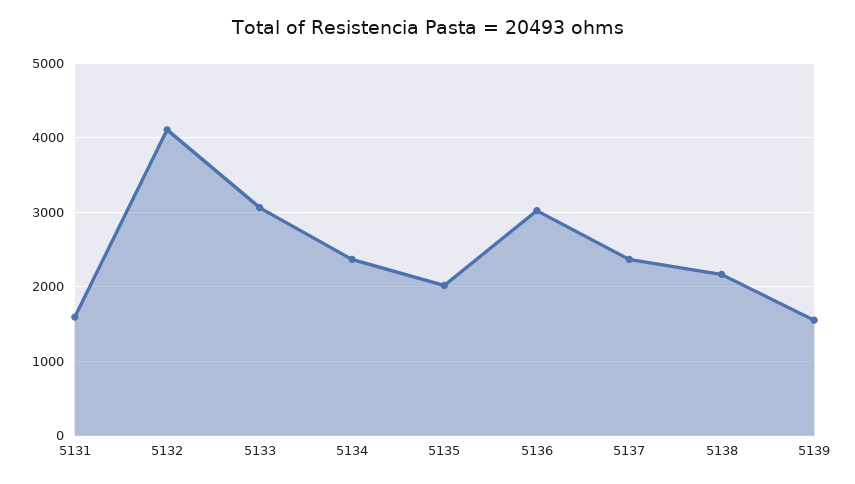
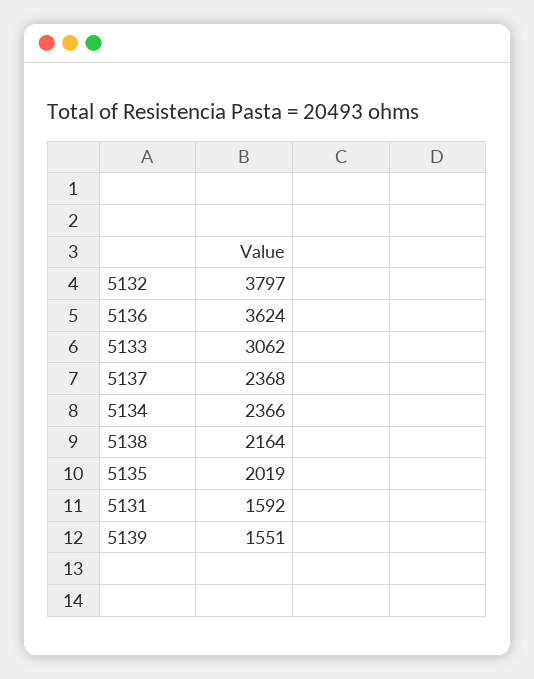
  {
    "5131": 1592,
-   "5132": 4100,
+   "5132": 3797,
    "5133": 3062,
    "5134": 2366,
    "5135": 2019,
-   "5136": 3000,
+   "5136": 3624,
    "5137": 2368,
    "5138": 2164,
    "5139": 1551
  }

